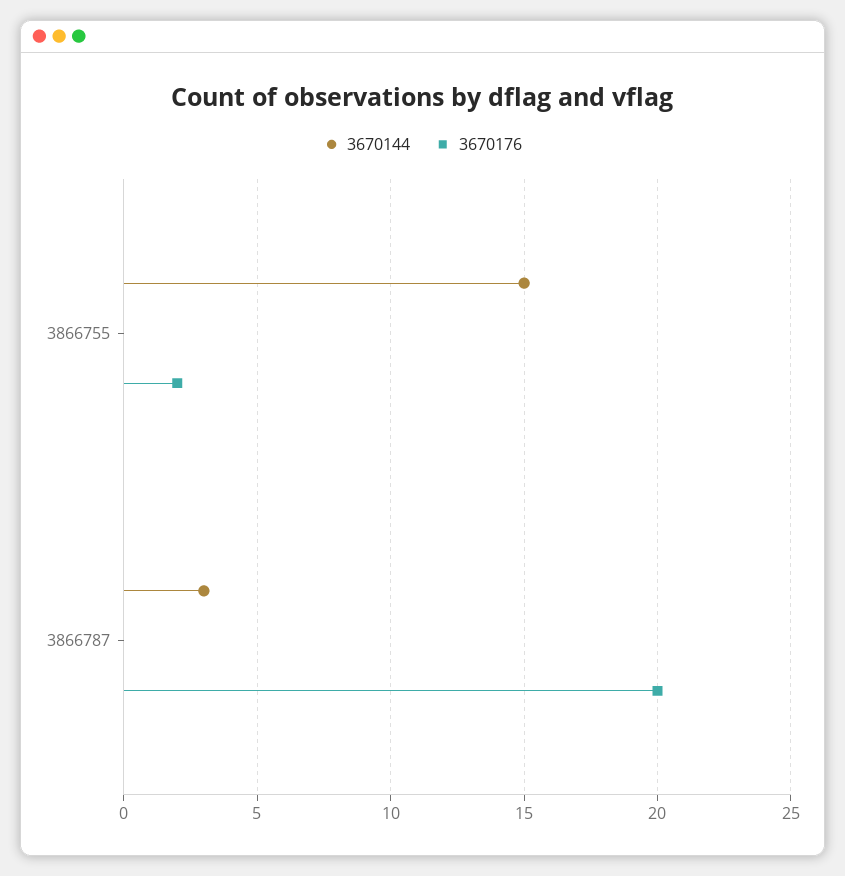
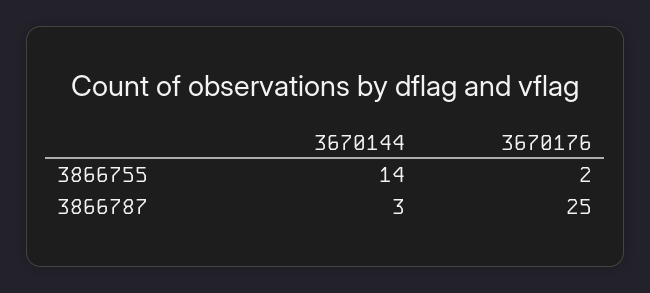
  {
    "3670144": {
-     "3866755": 15,
+     "3866755": 14,
      "3866787": 3
    },
    "3670176": {
      "3866755": 2,
-     "3866787": 20
+     "3866787": 25
    }
  }

